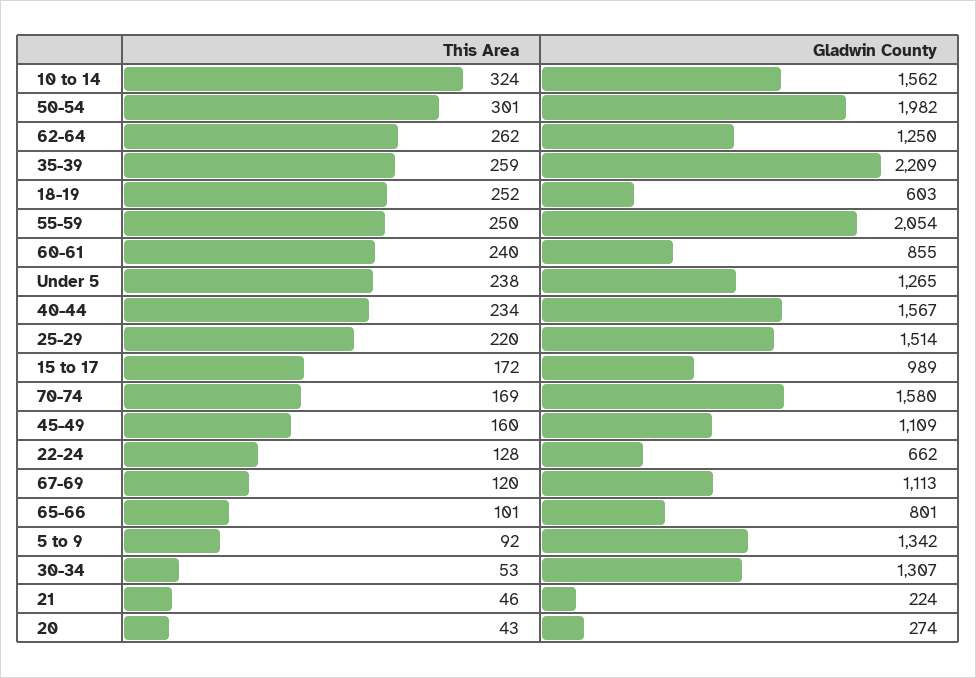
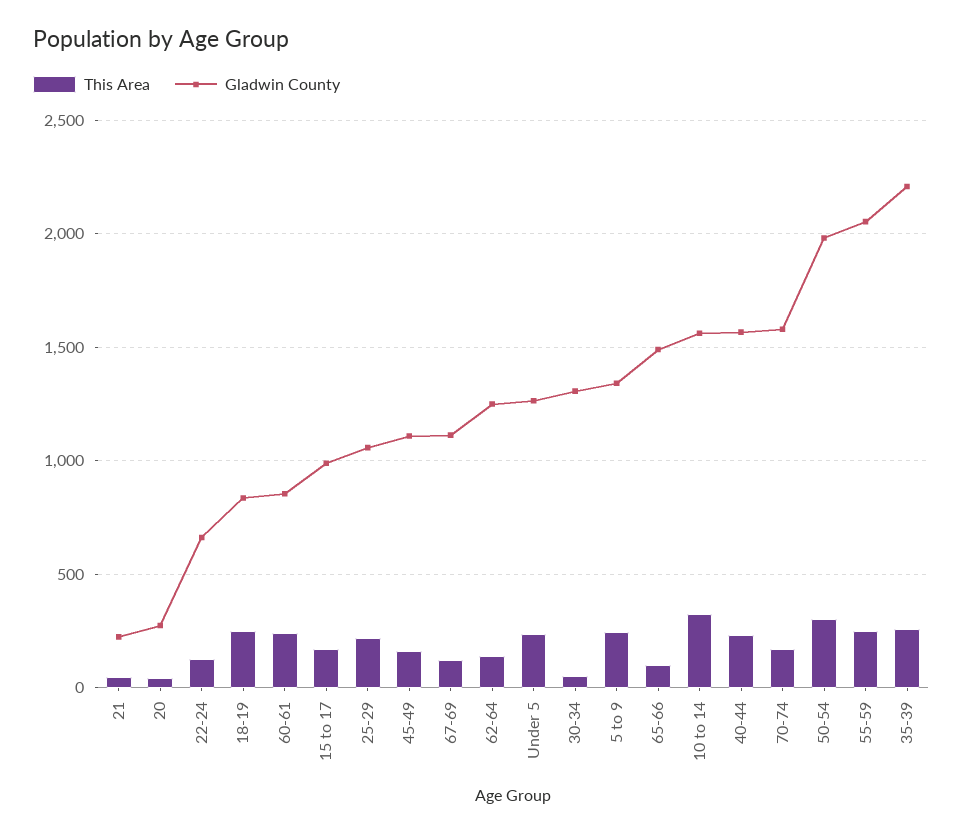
  {
    "This Area": {
      "10 to 14": 324,
      "50-54": 301,
-     "62-64": 262,
+     "62-64": 150,
      "35-39": 259,
      "18-19": 252,
      "55-59": 250,
      "60-61": 240,
      "Under 5": 238,
      "40-44": 234,
      "25-29": 220,
      "15 to 17": 172,
      "70-74": 169,
      "45-49": 160,
      "22-24": 128,
      "67-69": 120,
      "65-66": 101,
-     "5 to 9": 92,
+     "5 to 9": 250,
      "30-34": 53,
      "21": 46,
      "20": 43
    },
    "Gladwin County": {
      "10 to 14": 1562,
      "50-54": 1982,
      "62-64": 1250,
      "35-39": 2209,
-     "18-19": 603,
+     "18-19": 850,
      "55-59": 2054,
      "60-61": 855,
      "Under 5": 1265,
      "40-44": 1567,
-     "25-29": 1514,
+     "25-29": 1050,
      "15 to 17": 989,
      "70-74": 1580,
      "45-49": 1109,
      "22-24": 662,
      "67-69": 1113,
-     "65-66": 801,
+     "65-66": 1500,
      "5 to 9": 1342,
      "30-34": 1307,
      "21": 224,
      "20": 274
    }
  }

